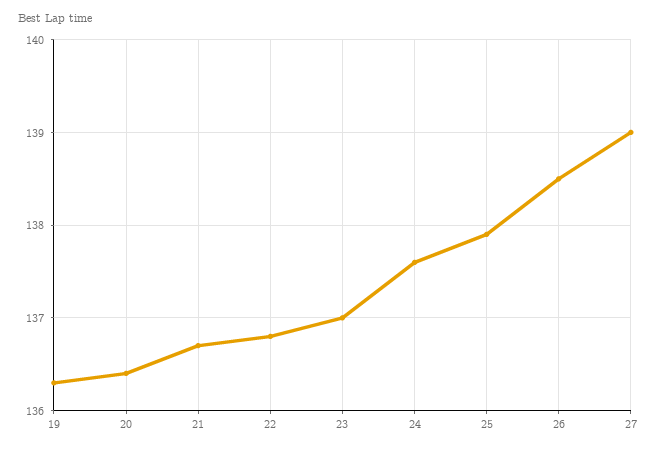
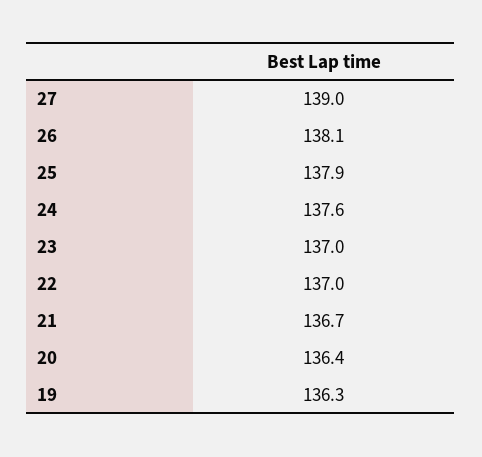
  {
    "19": 136.3,
    "20": 136.4,
    "21": 136.7,
-   "22": 136.8,
+   "22": 137,
    "23": 137,
    "24": 137.6,
    "25": 137.9,
-   "26": 138.5,
+   "26": 138.1,
    "27": 139
  }

